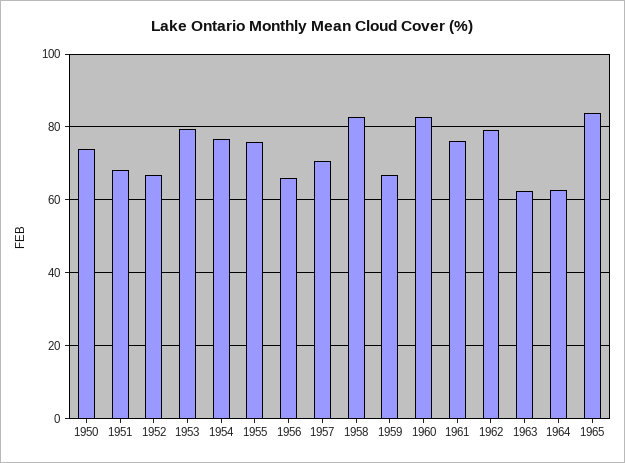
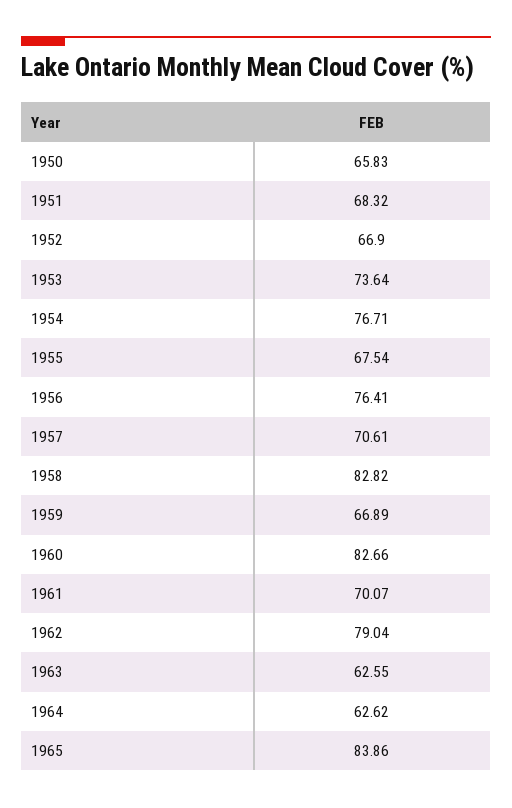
  {
-   "1950": 74,
+   "1950": 65.83,
    "1951": 68.32,
    "1952": 66.9,
-   "1953": 80,
+   "1953": 73.64,
    "1954": 76.71,
-   "1955": 76,
+   "1955": 67.54,
-   "1956": 66,
+   "1956": 76.41,
    "1957": 70.61,
    "1958": 82.82,
    "1959": 66.89,
    "1960": 82.66,
-   "1961": 76,
+   "1961": 70.07,
    "1962": 79.04,
    "1963": 62.55,
    "1964": 62.62,
    "1965": 83.86
  }

